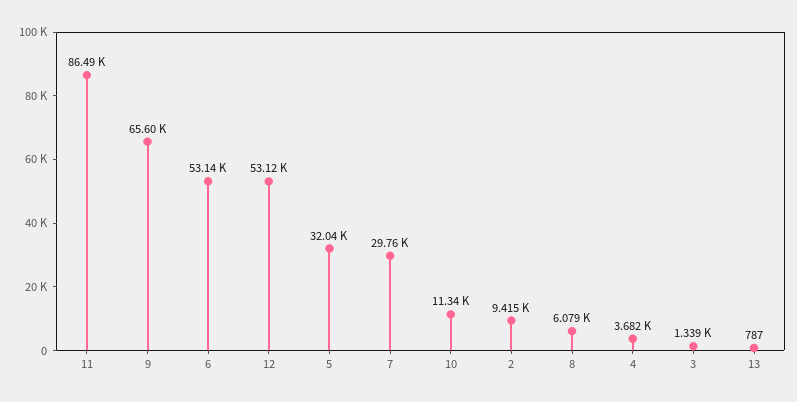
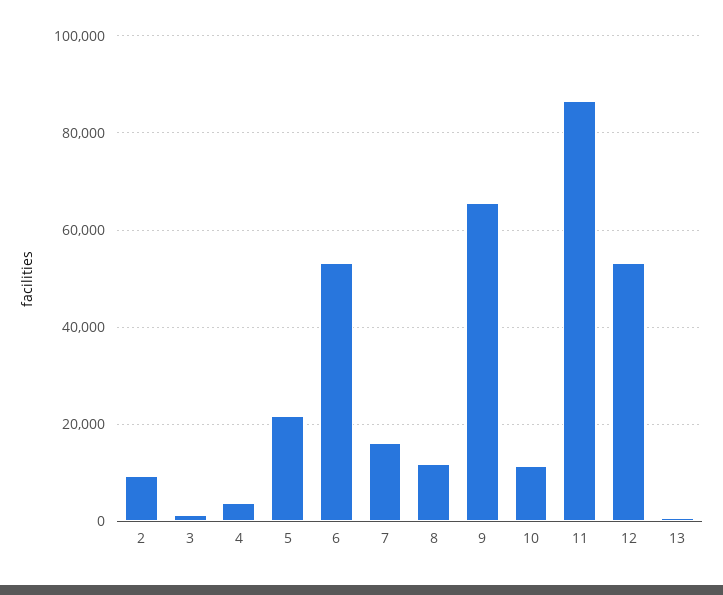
  {
    "11": 86490,
    "9": 65600,
    "6": 53140,
    "12": 53120,
-   "5": 32040,
+   "5": 22000,
-   "7": 29760,
+   "7": 16000,
    "10": 11340,
    "2": 9415,
-   "8": 6079,
+   "8": 12000,
    "4": 3682,
    "3": 1339,
    "13": 787
  }

